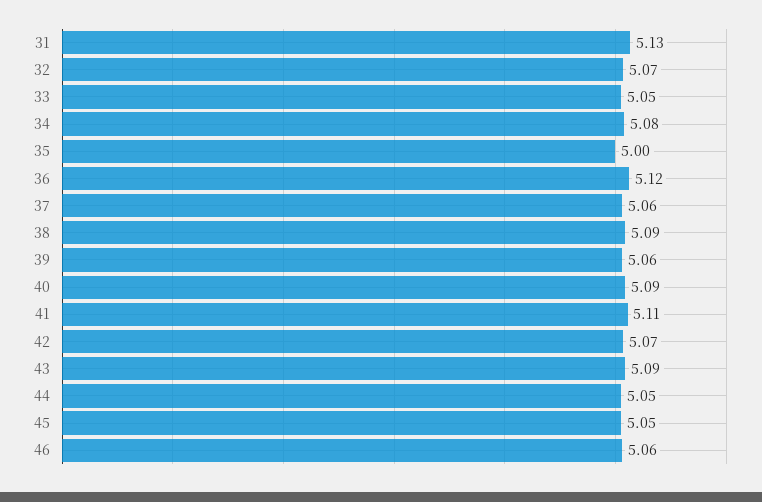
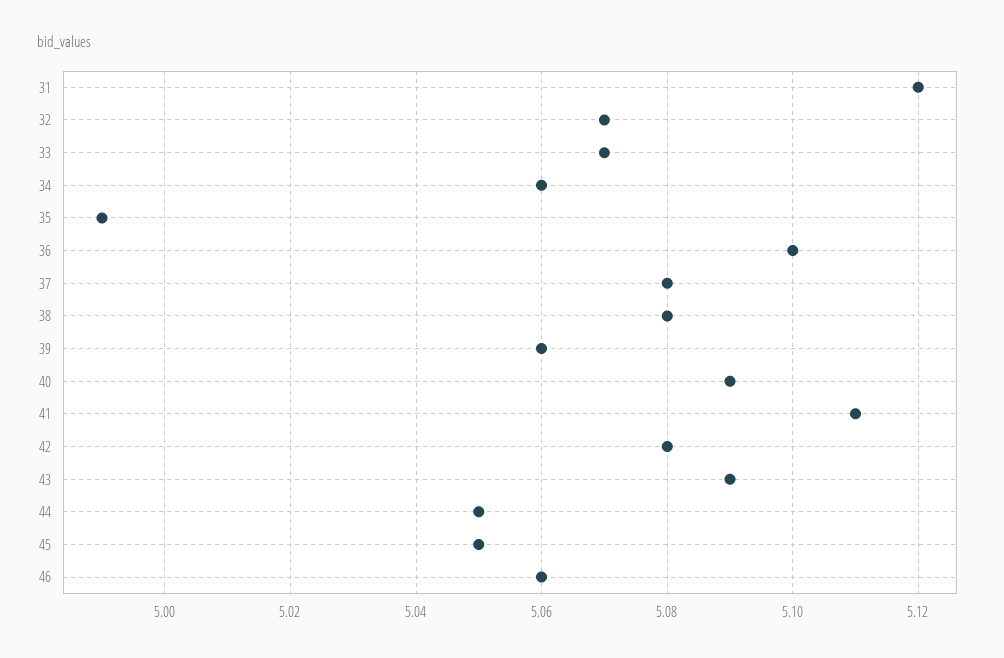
  {
-   "31": 5.13,
+   "31": 5.12,
    "32": 5.07,
-   "33": 5.05,
+   "33": 5.07,
-   "34": 5.08,
+   "34": 5.06,
-   "35": 5,
+   "35": 4.99,
-   "36": 5.12,
+   "36": 5.1,
-   "37": 5.06,
+   "37": 5.08,
-   "38": 5.09,
+   "38": 5.08,
    "39": 5.06,
    "40": 5.09,
    "41": 5.11,
-   "42": 5.07,
+   "42": 5.08,
    "43": 5.09,
    "44": 5.05,
    "45": 5.05,
    "46": 5.06
  }

